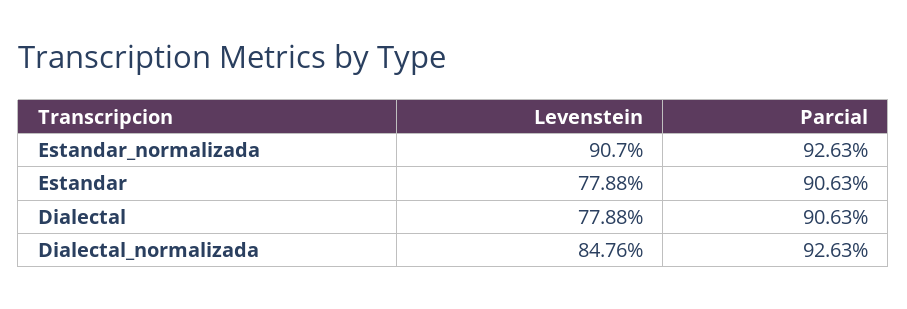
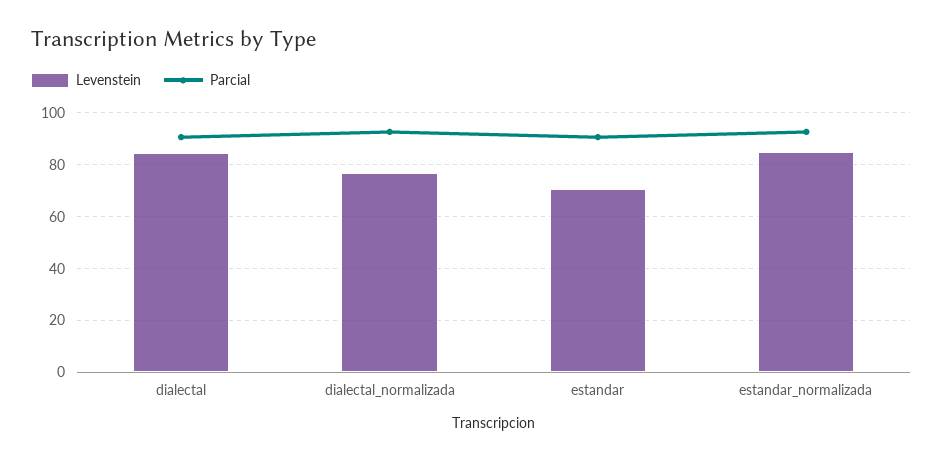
  {
    "Levenstein": {
-     "Estandar_normalizada": 90.7,
+     "Estandar_normalizada": 85,
-     "Estandar": 77.88,
+     "Estandar": 70,
-     "Dialectal": 77.88,
+     "Dialectal": 85,
-     "Dialectal_normalizada": 84.76
+     "Dialectal_normalizada": 77.5
    },
    "Parcial": {
      "Estandar_normalizada": 92.63,
      "Estandar": 90.63,
      "Dialectal": 90.63,
      "Dialectal_normalizada": 92.63
    }
  }

